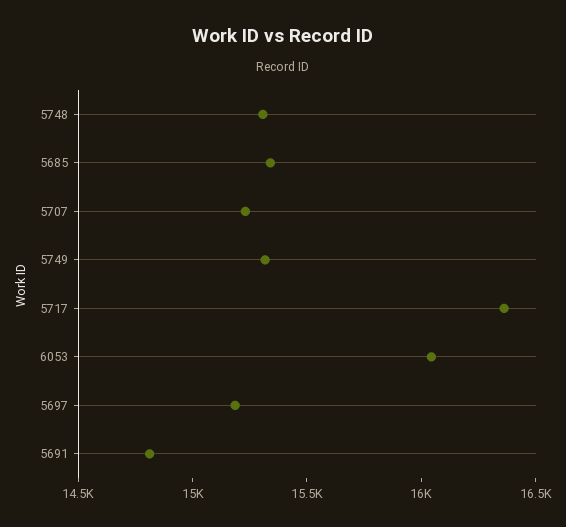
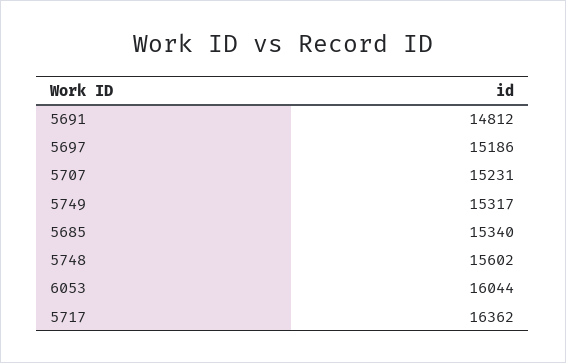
  {
-   "5748": 15300,
+   "5748": 15602,
    "5685": 15340,
    "5707": 15231,
    "5749": 15317,
    "5717": 16362,
    "6053": 16044,
    "5697": 15186,
    "5691": 14812
  }

